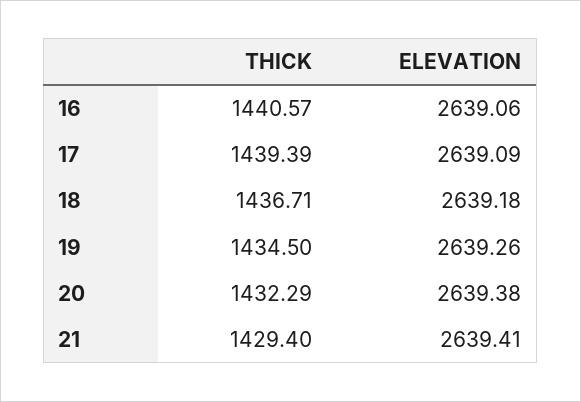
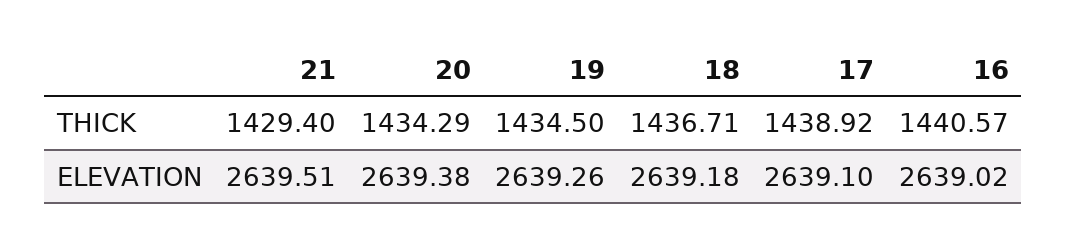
  {
    "THICK": {
      "16": 1440.57,
-     "17": 1439.39,
+     "17": 1438.92,
      "18": 1436.71,
      "19": 1434.5,
-     "20": 1432.29,
+     "20": 1434.29,
      "21": 1429.4
    },
    "ELEVATION": {
-     "16": 2639.06,
+     "16": 2639.02,
-     "17": 2639.09,
+     "17": 2639.1,
      "18": 2639.18,
      "19": 2639.26,
      "20": 2639.38,
-     "21": 2639.41
+     "21": 2639.51
    }
  }

